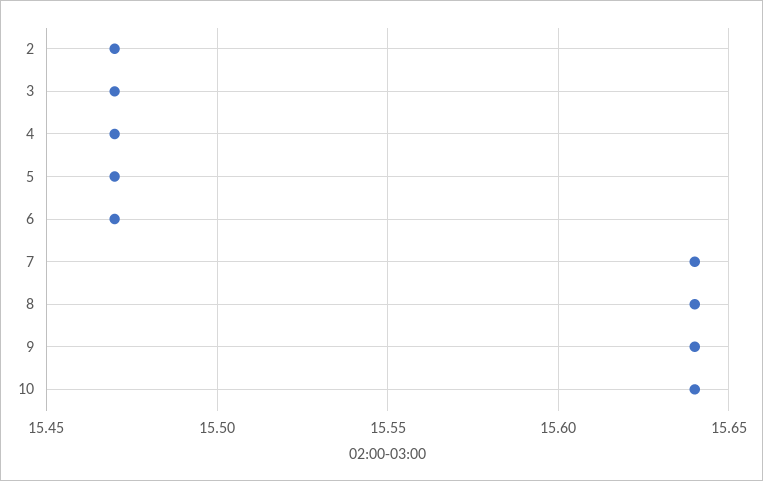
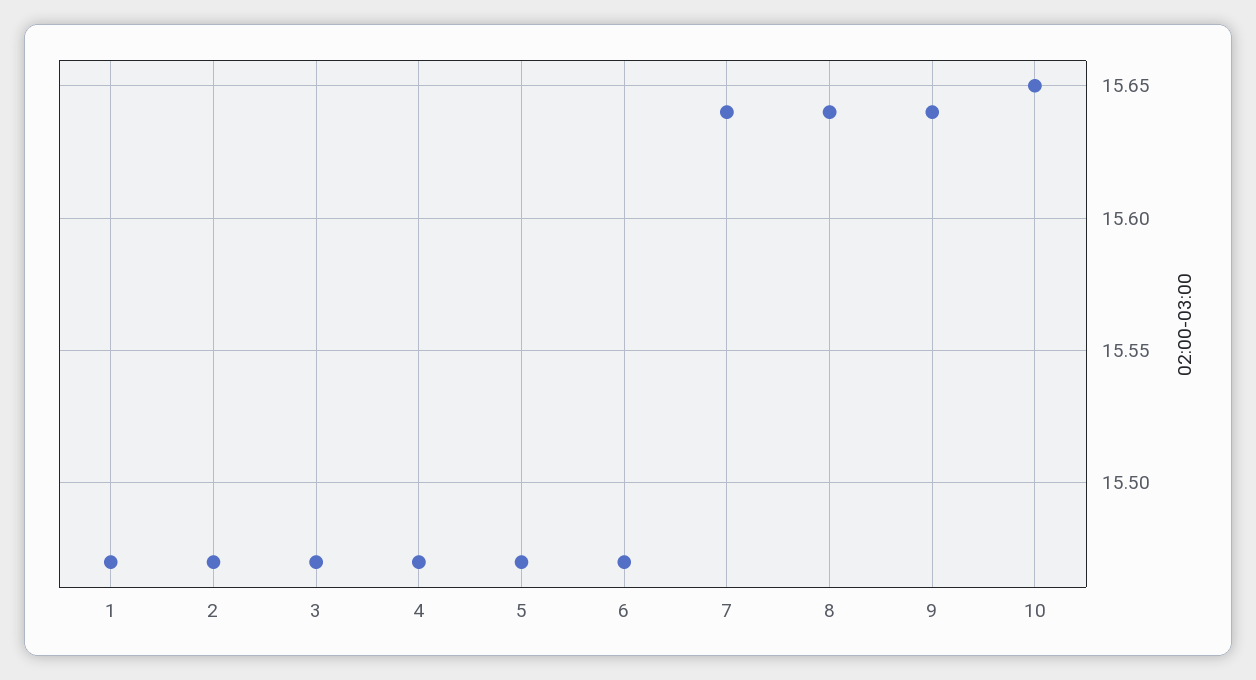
  {
    "2": 15.47,
    "3": 15.47,
    "4": 15.47,
    "5": 15.47,
    "6": 15.47,
    "7": 15.64,
    "8": 15.64,
    "9": 15.64,
-   "10": 15.64
+   "10": 15.65,
+   "1": 15.47
  }

